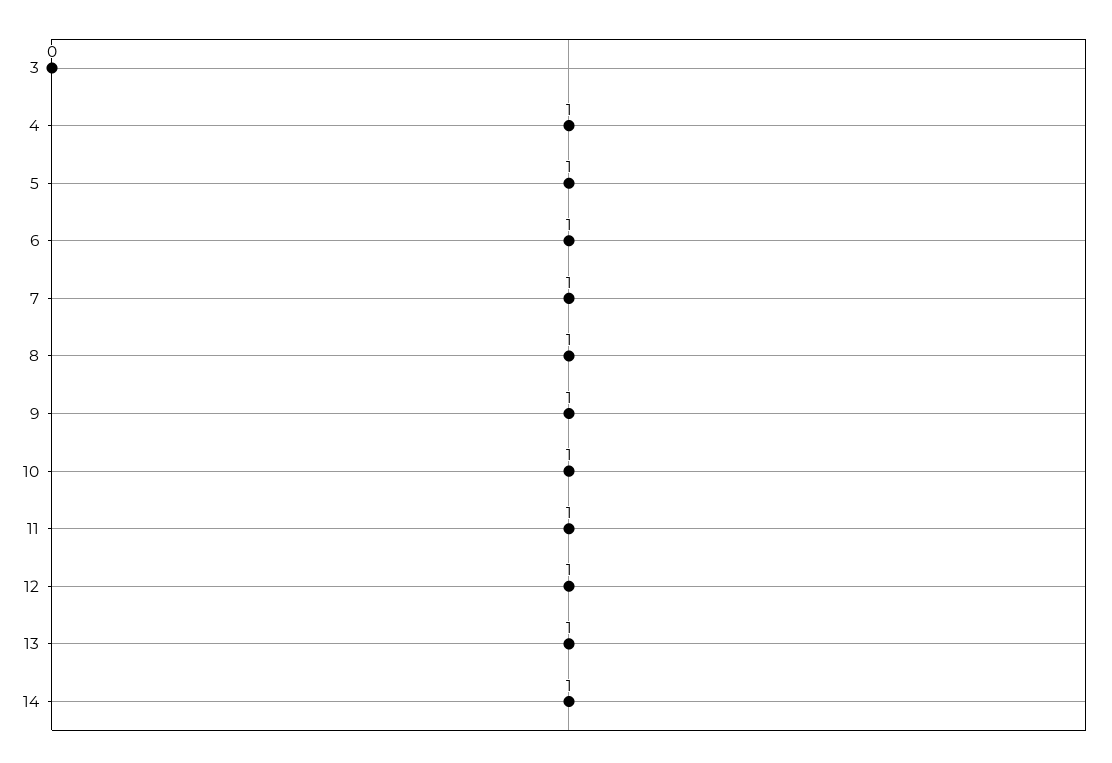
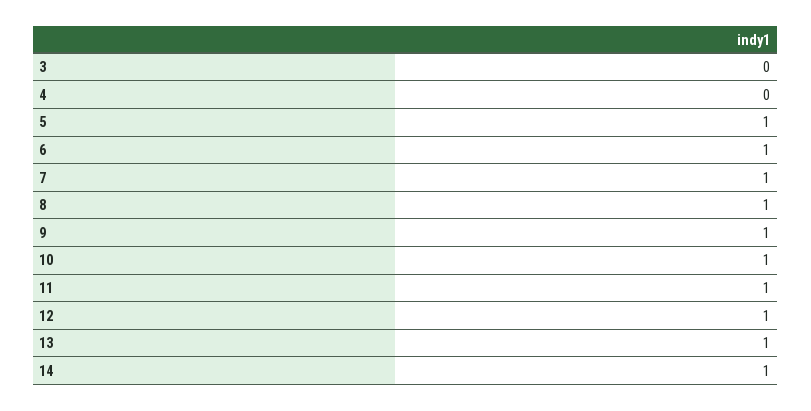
  {
    "3": 0,
-   "4": 1,
+   "4": 0,
    "5": 1,
    "6": 1,
    "7": 1,
    "8": 1,
    "9": 1,
    "10": 1,
    "11": 1,
    "12": 1,
    "13": 1,
    "14": 1
  }

